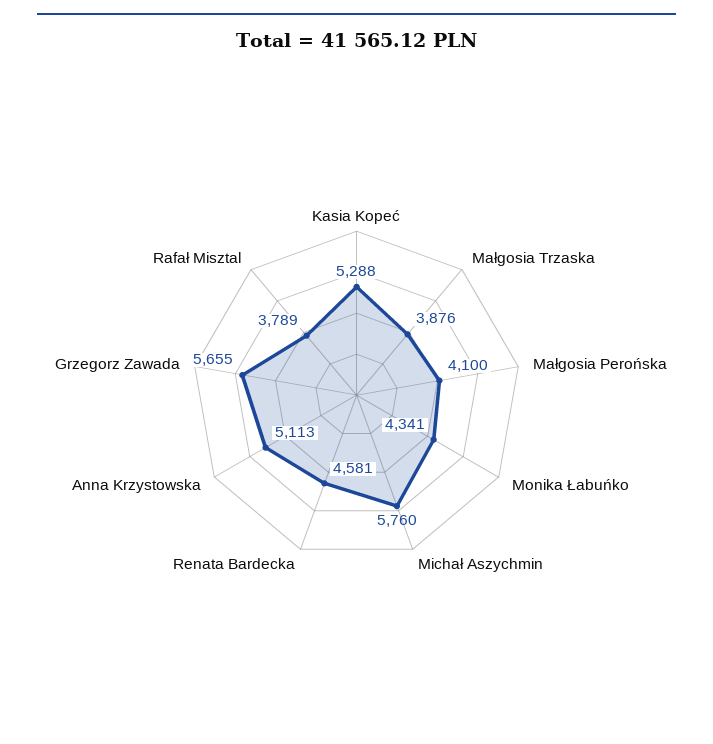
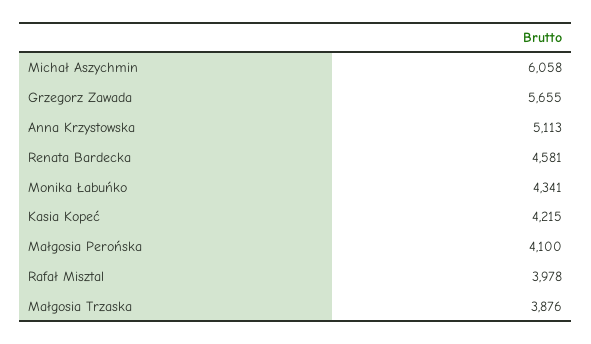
  {
-   "Kasia Kopeć": 5288,
+   "Kasia Kopeć": 4215,
    "Małgosia Trzaska": 3876,
    "Małgosia Perońska": 4100,
    "Monika Łabuńko": 4341,
-   "Michał Aszychmin": 5760,
+   "Michał Aszychmin": 6058,
    "Renata Bardecka": 4581,
    "Anna Krzystowska": 5113,
    "Grzegorz Zawada": 5655,
-   "Rafał Misztal": 3789
+   "Rafał Misztal": 3978
  }

